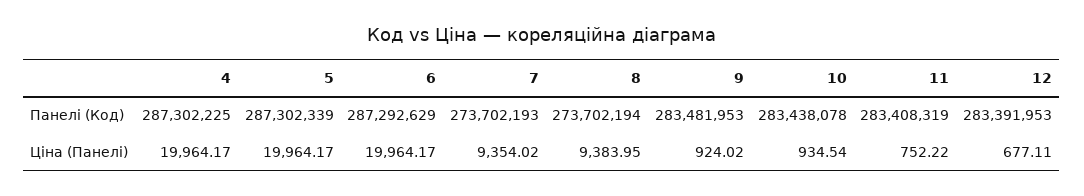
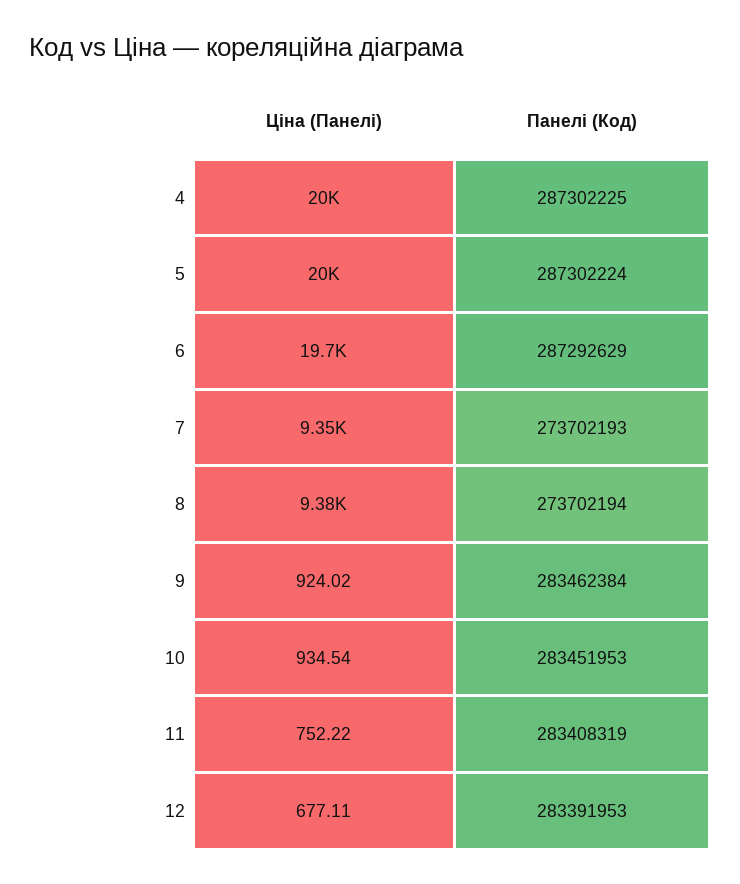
  {
    "4": {
      "Панелі (Код)": 287302225,
      "Ціна (Панелі)": 19964.17
    },
    "5": {
-     "Панелі (Код)": 287302339,
+     "Панелі (Код)": 287302224,
      "Ціна (Панелі)": 19964.17
    },
    "6": {
      "Панелі (Код)": 287292629,
-     "Ціна (Панелі)": 19964.17
+     "Ціна (Панелі)": 19700
    },
    "7": {
      "Панелі (Код)": 273702193,
      "Ціна (Панелі)": 9354.02
    },
    "8": {
      "Панелі (Код)": 273702194,
      "Ціна (Панелі)": 9383.95
    },
    "9": {
-     "Панелі (Код)": 283481953,
+     "Панелі (Код)": 283462384,
      "Ціна (Панелі)": 924.02
    },
    "10": {
-     "Панелі (Код)": 283438078,
+     "Панелі (Код)": 283451953,
      "Ціна (Панелі)": 934.54
    },
    "11": {
      "Панелі (Код)": 283408319,
      "Ціна (Панелі)": 752.22
    },
    "12": {
      "Панелі (Код)": 283391953,
      "Ціна (Панелі)": 677.11
    }
  }

